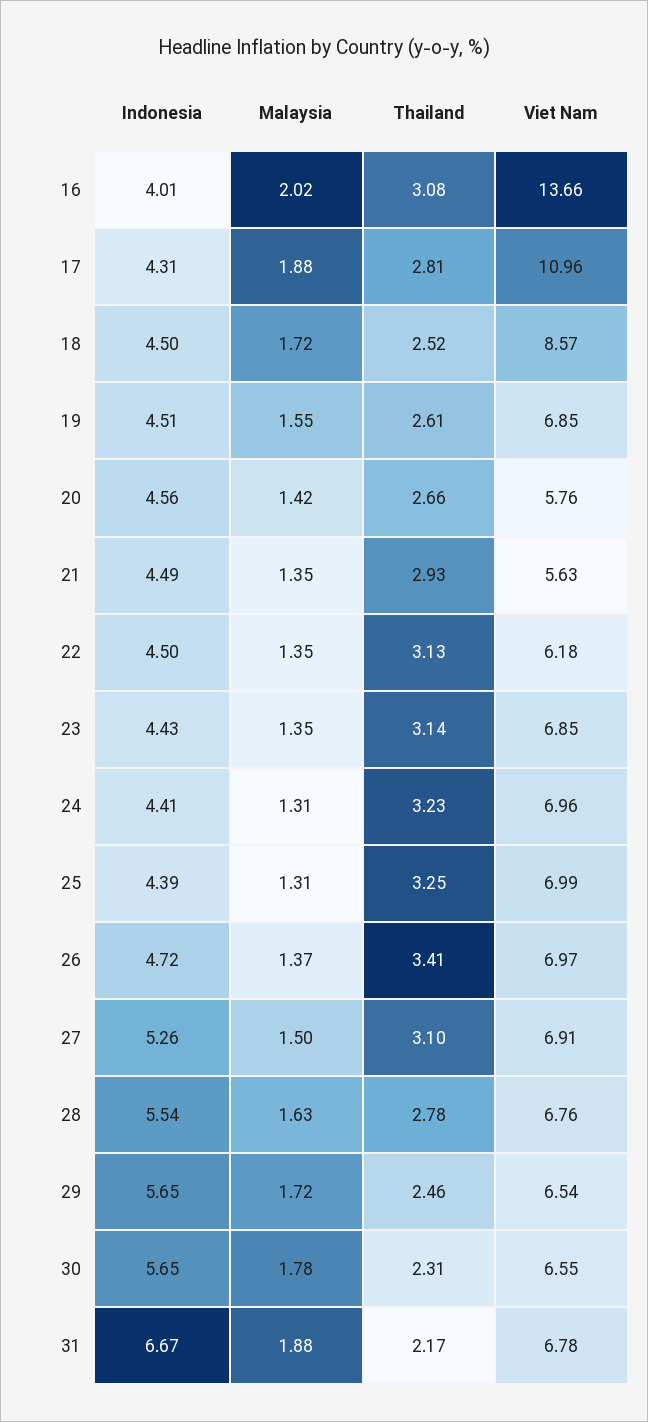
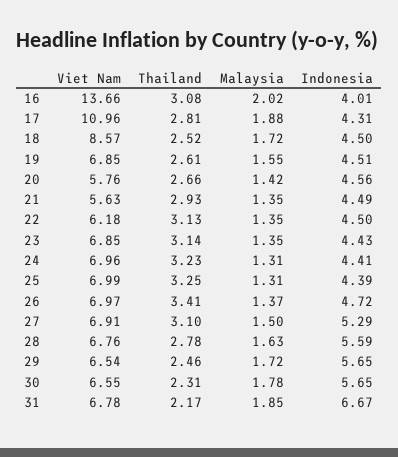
  {
    "Indonesia": {
      "16": 4.01,
      "17": 4.31,
      "18": 4.5,
      "19": 4.51,
      "20": 4.56,
      "21": 4.49,
      "22": 4.5,
      "23": 4.43,
      "24": 4.41,
      "25": 4.39,
      "26": 4.72,
-     "27": 5.26,
+     "27": 5.29,
-     "28": 5.54,
+     "28": 5.59,
      "29": 5.65,
      "30": 5.65,
      "31": 6.67
    },
    "Malaysia": {
      "16": 2.02,
      "17": 1.88,
      "18": 1.72,
      "19": 1.55,
      "20": 1.42,
      "21": 1.35,
      "22": 1.35,
      "23": 1.35,
      "24": 1.31,
      "25": 1.31,
      "26": 1.37,
      "27": 1.5,
      "28": 1.63,
      "29": 1.72,
      "30": 1.78,
-     "31": 1.88
+     "31": 1.85
    },
    "Thailand": {
      "16": 3.08,
      "17": 2.81,
      "18": 2.52,
      "19": 2.61,
      "20": 2.66,
      "21": 2.93,
      "22": 3.13,
      "23": 3.14,
      "24": 3.23,
      "25": 3.25,
      "26": 3.41,
      "27": 3.1,
      "28": 2.78,
      "29": 2.46,
      "30": 2.31,
      "31": 2.17
    },
    "Viet Nam": {
      "16": 13.66,
      "17": 10.96,
      "18": 8.57,
      "19": 6.85,
      "20": 5.76,
      "21": 5.63,
      "22": 6.18,
      "23": 6.85,
      "24": 6.96,
      "25": 6.99,
      "26": 6.97,
      "27": 6.91,
      "28": 6.76,
      "29": 6.54,
      "30": 6.55,
      "31": 6.78
    }
  }

